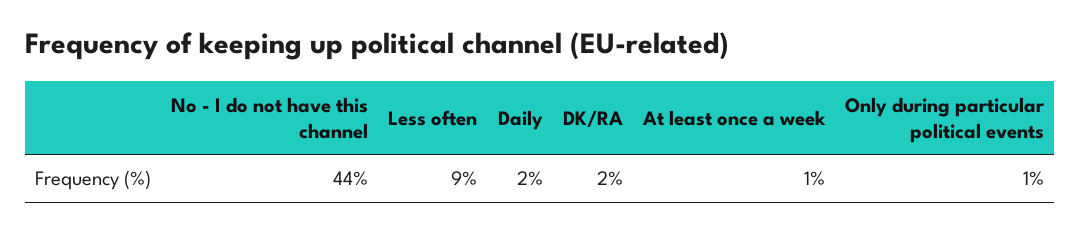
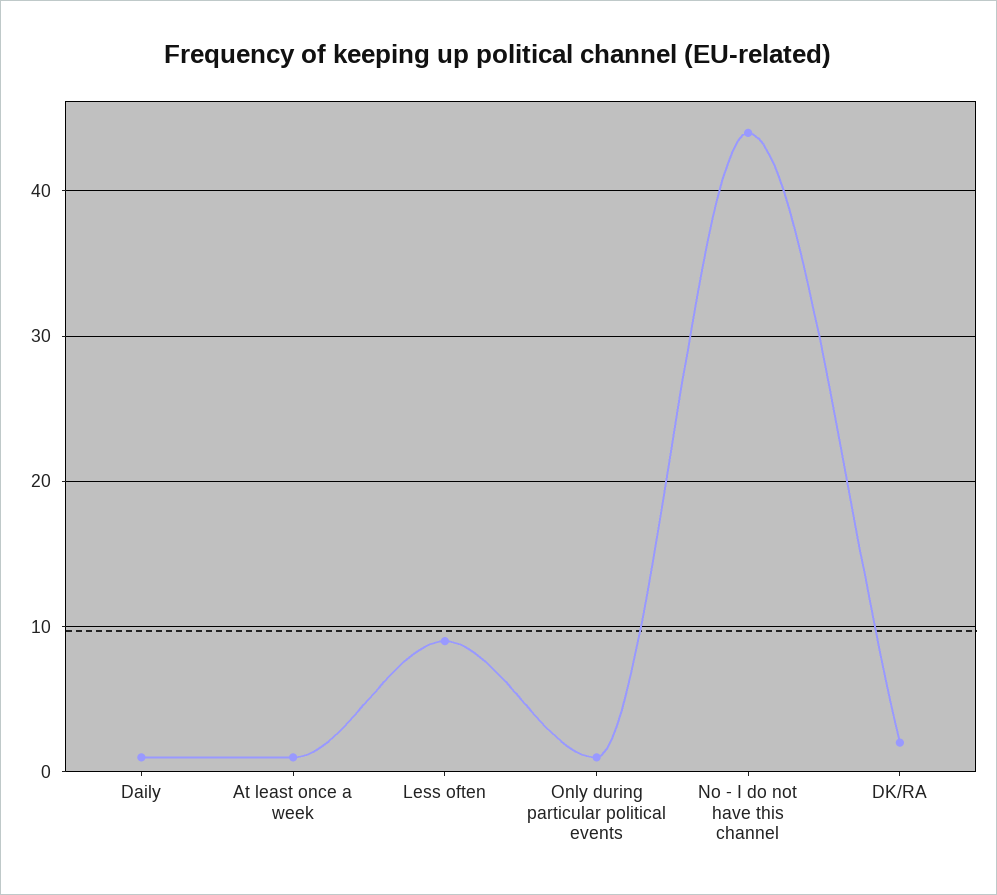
  {
    "No - I do not have this channel": 44,
    "Less often": 9,
-   "Daily": 2,
+   "Daily": 1,
    "DK/RA": 2,
    "At least once a week": 1,
    "Only during particular political events": 1
  }

